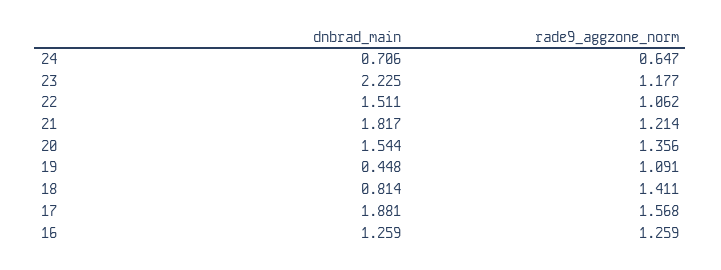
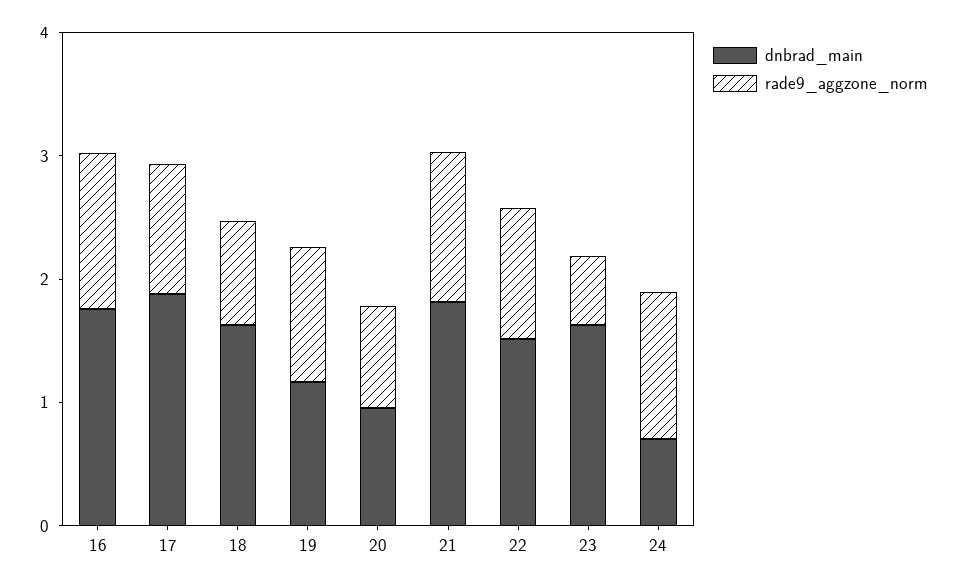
  {
    "dnbrad_main": {
      "24": 0.706,
-     "23": 2.225,
+     "23": 1.6,
      "22": 1.511,
      "21": 1.817,
-     "20": 1.544,
+     "20": 1,
-     "19": 0.448,
+     "19": 1.2,
-     "18": 0.814,
+     "18": 1.6,
      "17": 1.881,
-     "16": 1.259
+     "16": 1.8
    },
    "rade9_aggzone_norm": {
-     "24": 0.647,
+     "24": 1.2,
-     "23": 1.177,
+     "23": 0.6,
      "22": 1.062,
      "21": 1.214,
-     "20": 1.356,
+     "20": 0.8,
      "19": 1.091,
-     "18": 1.411,
+     "18": 0.8,
-     "17": 1.568,
+     "17": 1,
      "16": 1.259
    }
  }

